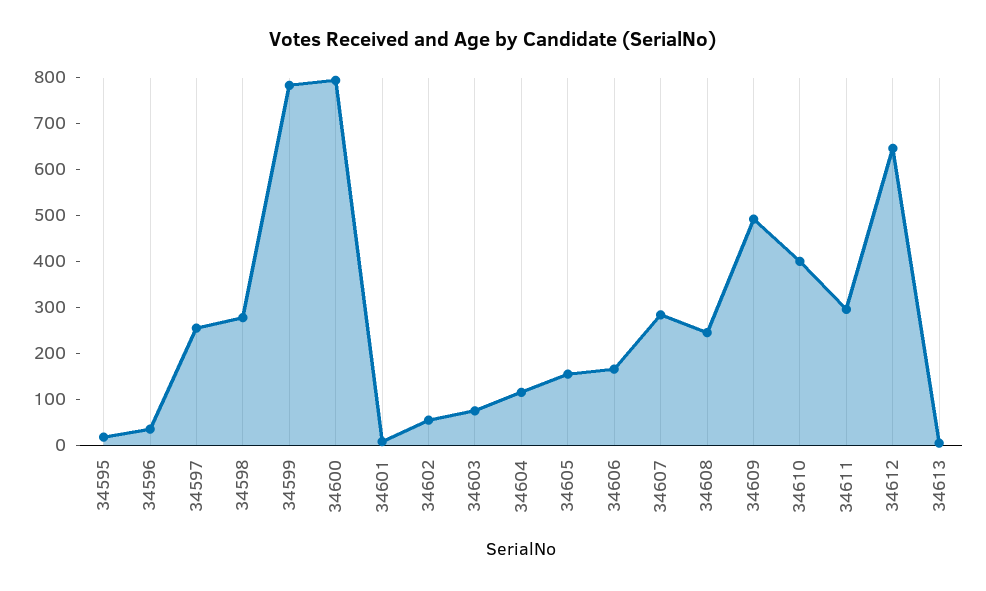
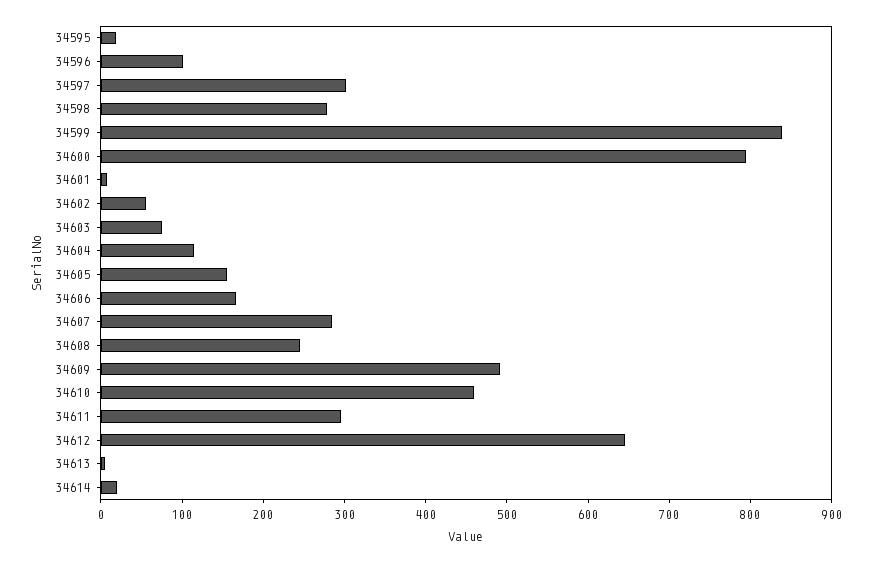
  {
    "34595": 20,
-   "34596": 40,
+   "34596": 100,
-   "34597": 260,
+   "34597": 300,
    "34598": 280,
-   "34599": 780,
+   "34599": 840,
    "34600": 800,
    "34601": 0,
    "34602": 60,
    "34603": 80,
    "34604": 120,
    "34605": 160,
    "34606": 160,
    "34607": 280,
    "34608": 240,
    "34609": 500,
-   "34610": 400,
+   "34610": 460,
    "34611": 300,
    "34612": 640,
-   "34613": 0
+   "34613": 0,
+   "34614": 20
  }

